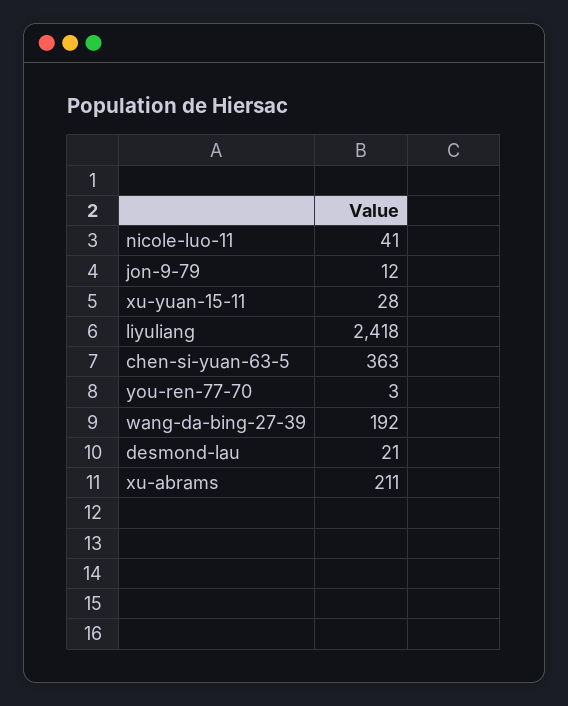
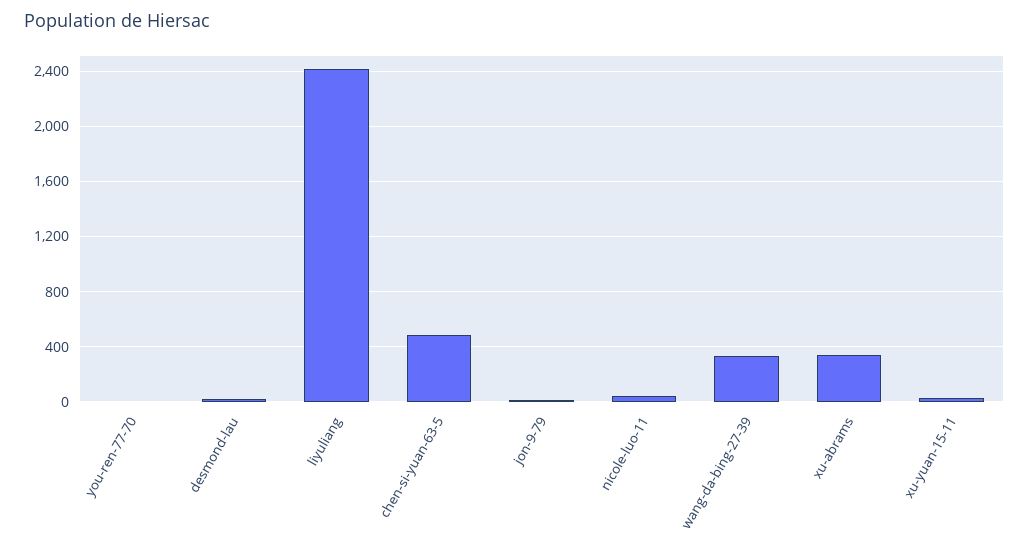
  {
    "nicole-luo-11": 41,
    "jon-9-79": 12,
    "xu-yuan-15-11": 28,
    "liyuliang": 2418,
-   "chen-si-yuan-63-5": 363,
+   "chen-si-yuan-63-5": 500,
    "you-ren-77-70": 3,
-   "wang-da-bing-27-39": 192,
+   "wang-da-bing-27-39": 350,
    "desmond-lau": 21,
-   "xu-abrams": 211
+   "xu-abrams": 350
  }

